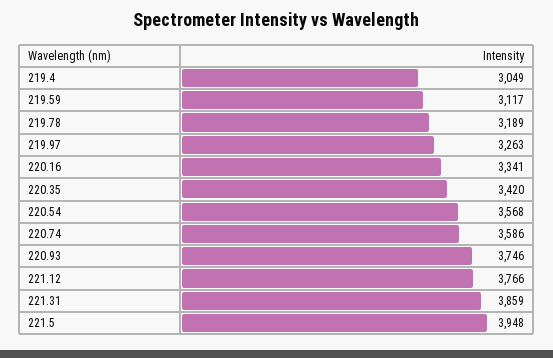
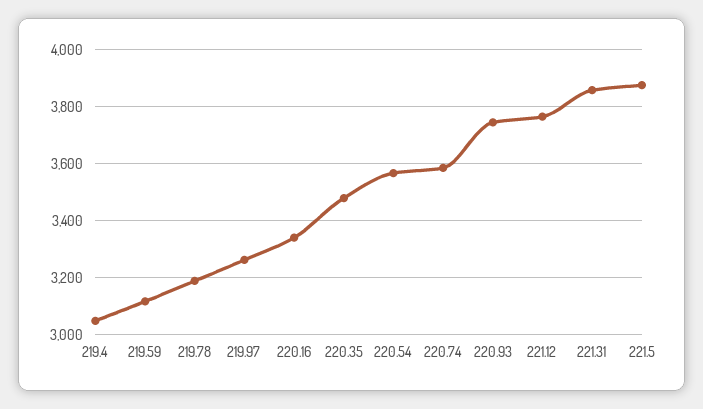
  {
    "219.4": 3049,
    "219.59": 3117,
    "219.78": 3189,
    "219.97": 3263,
    "220.16": 3341,
-   "220.35": 3420,
+   "220.35": 3475,
    "220.54": 3568,
    "220.74": 3586,
    "220.93": 3746,
    "221.12": 3766,
    "221.31": 3859,
-   "221.5": 3948
+   "221.5": 3875
  }

